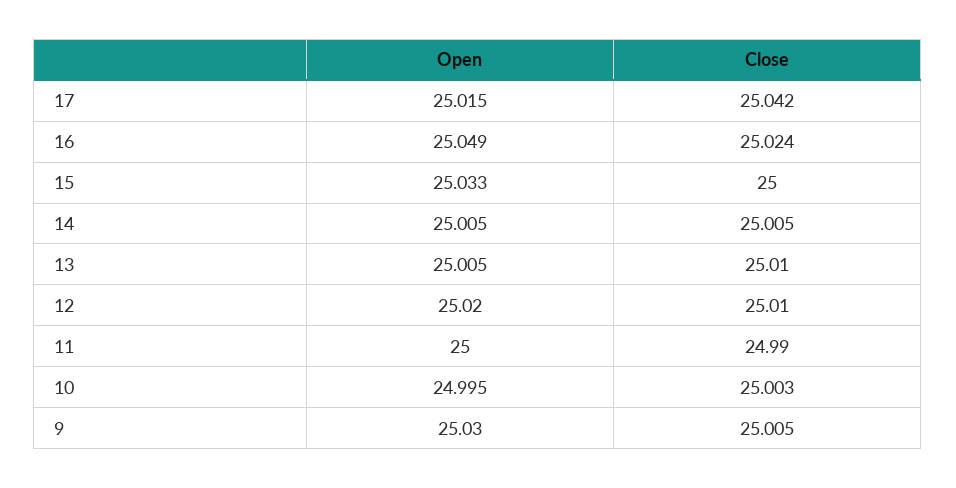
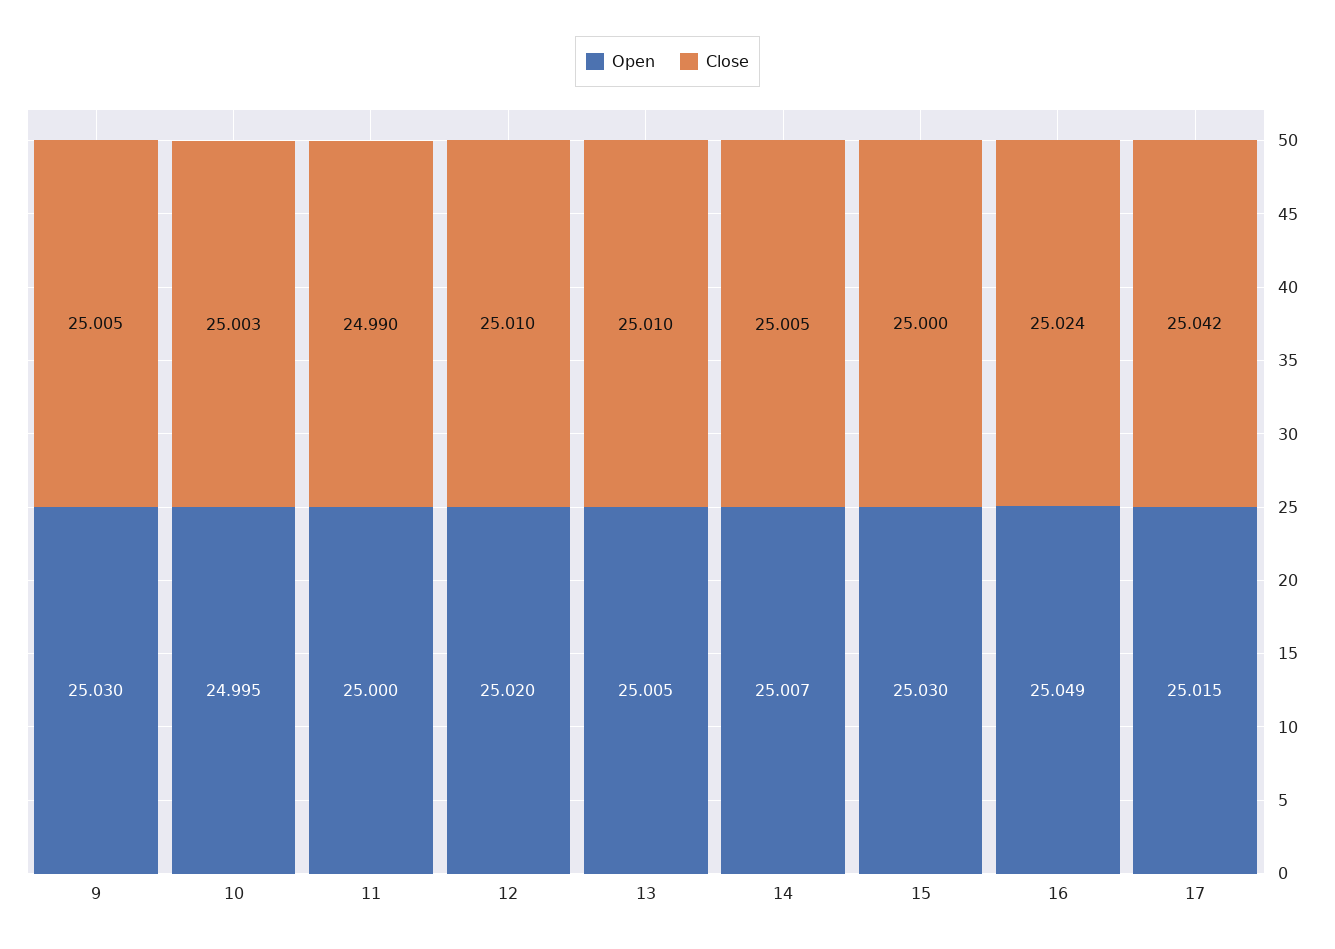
  {
    "Open": {
      "17": 25.015,
      "16": 25.049,
-     "15": 25.033,
+     "15": 25.03,
-     "14": 25.005,
+     "14": 25.007,
      "13": 25.005,
      "12": 25.02,
      "11": 25,
      "10": 24.995,
      "9": 25.03
    },
    "Close": {
      "17": 25.042,
      "16": 25.024,
      "15": 25,
      "14": 25.005,
      "13": 25.01,
      "12": 25.01,
      "11": 24.99,
      "10": 25.003,
      "9": 25.005
    }
  }

